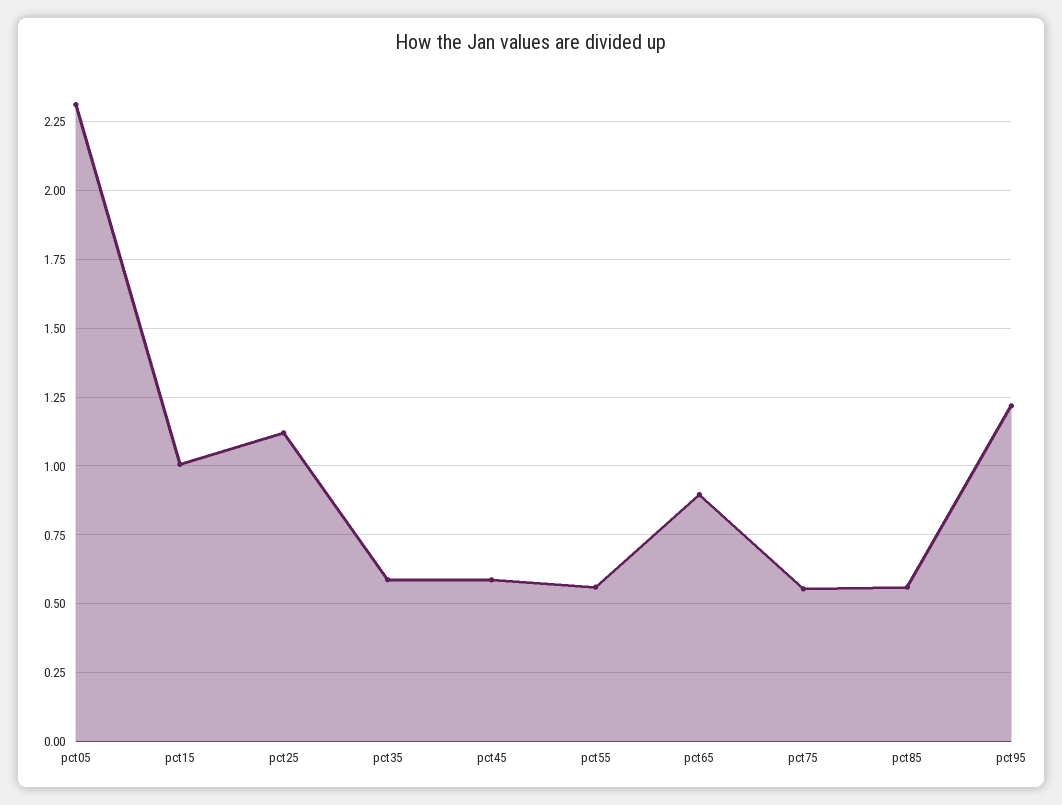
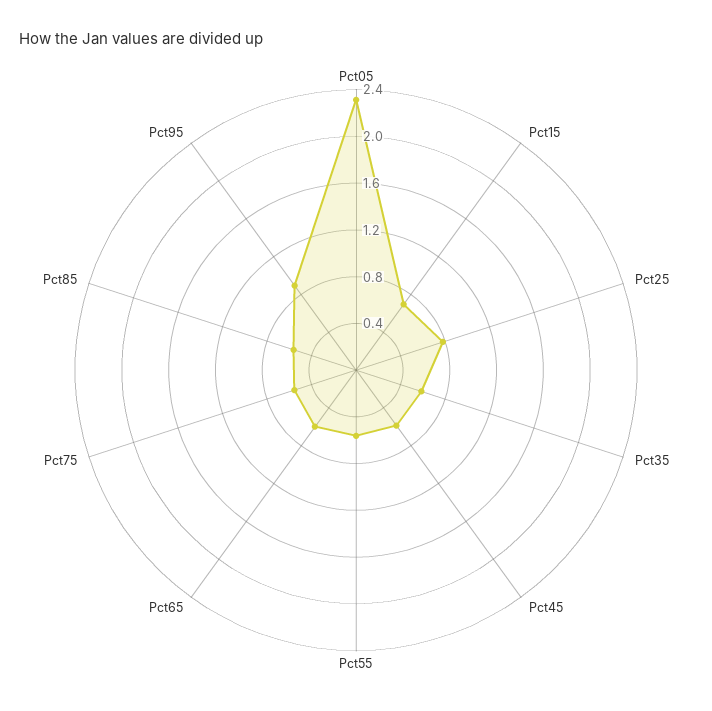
  {
    "pct05": 2.3,
-   "pct15": 1,
+   "pct15": 0.7,
-   "pct25": 1.125,
+   "pct25": 0.8,
    "pct35": 0.6,
    "pct45": 0.575,
    "pct55": 0.55,
-   "pct65": 0.9,
+   "pct65": 0.6,
    "pct75": 0.55,
    "pct85": 0.55,
-   "pct95": 1.225
+   "pct95": 0.9
  }

